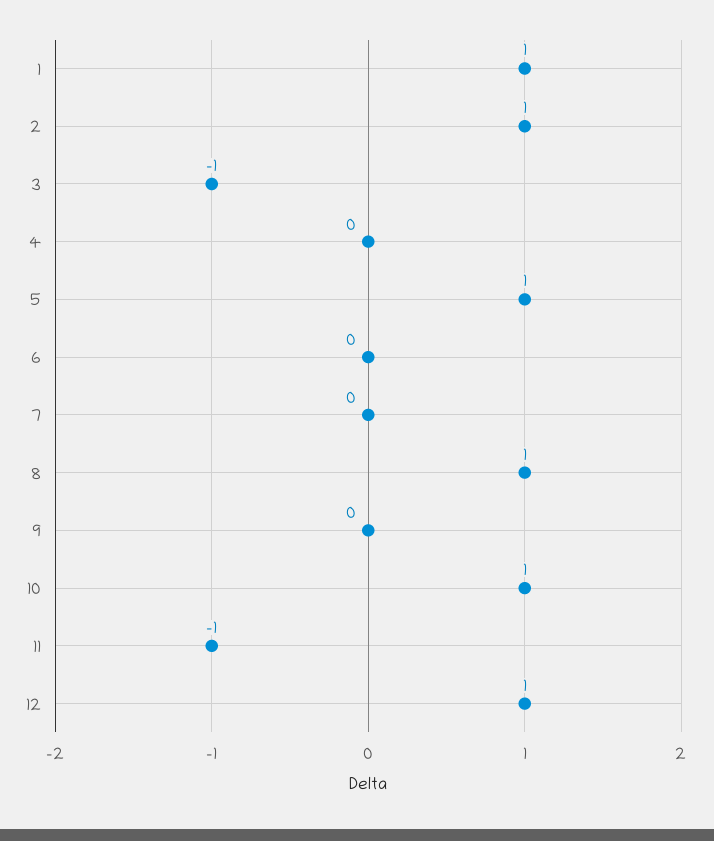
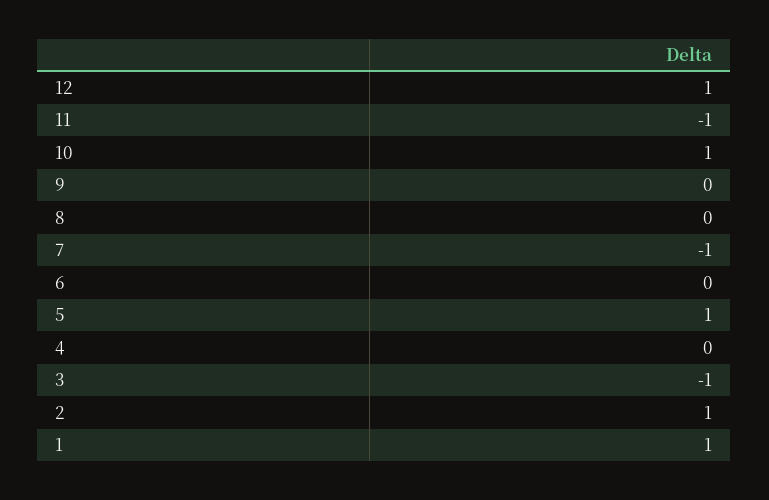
  {
    "1": 1,
    "2": 1,
    "3": -1,
    "4": 0,
    "5": 1,
    "6": 0,
-   "7": 0,
+   "7": -1,
-   "8": 1,
+   "8": 0,
    "9": 0,
    "10": 1,
    "11": -1,
    "12": 1
  }

